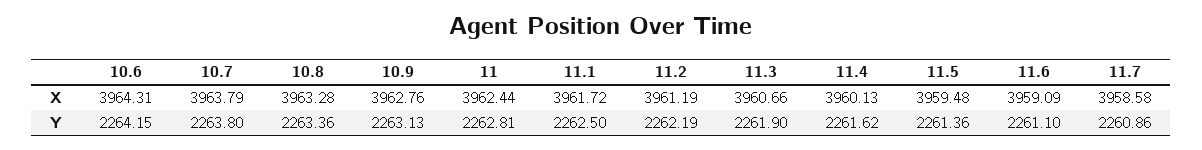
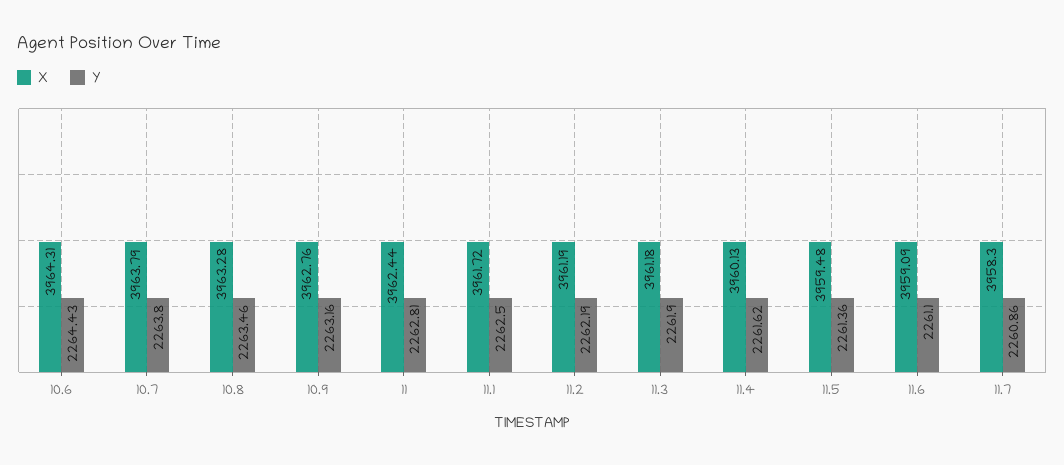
  {
    "X": {
      "10.6": 3964.31,
      "10.7": 3963.79,
      "10.8": 3963.28,
      "10.9": 3962.76,
      "11": 3962.44,
      "11.1": 3961.72,
      "11.2": 3961.19,
-     "11.3": 3960.66,
+     "11.3": 3961.18,
      "11.4": 3960.13,
      "11.5": 3959.48,
      "11.6": 3959.09,
-     "11.7": 3958.58
+     "11.7": 3958.3
    },
    "Y": {
-     "10.6": 2264.15,
+     "10.6": 2264.43,
      "10.7": 2263.8,
-     "10.8": 2263.36,
+     "10.8": 2263.46,
-     "10.9": 2263.13,
+     "10.9": 2263.16,
      "11": 2262.81,
      "11.1": 2262.5,
      "11.2": 2262.19,
      "11.3": 2261.9,
      "11.4": 2261.62,
      "11.5": 2261.36,
      "11.6": 2261.1,
      "11.7": 2260.86
    }
  }

